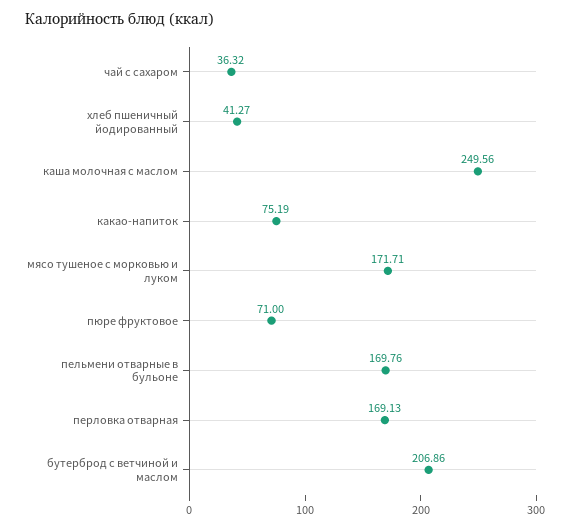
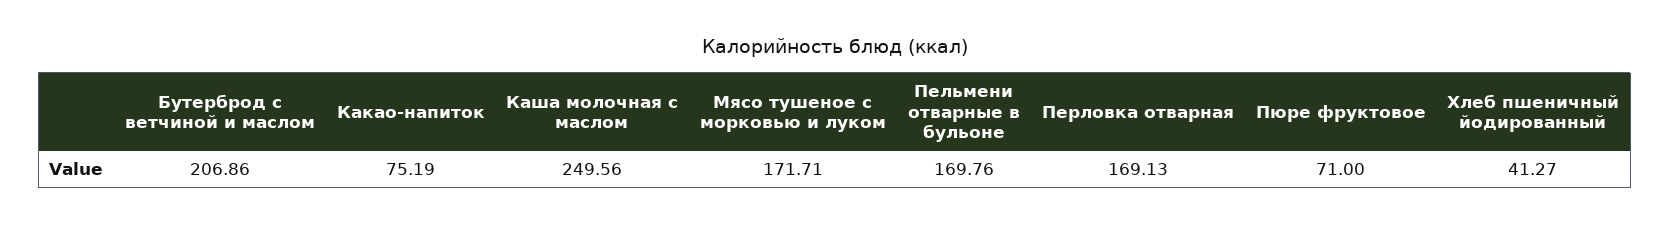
  {
-   "чай с сахаром": 36.32,
    "хлеб пшеничный йодированный": 41.27,
    "каша молочная с маслом": 249.56,
    "какао-напиток": 75.19,
    "мясо тушеное с морковью и луком": 171.71,
    "пюре фруктовое": 71,
    "пельмени отварные в бульоне": 169.76,
    "перловка отварная": 169.13,
    "бутерброд с ветчиной и маслом": 206.86
  }

